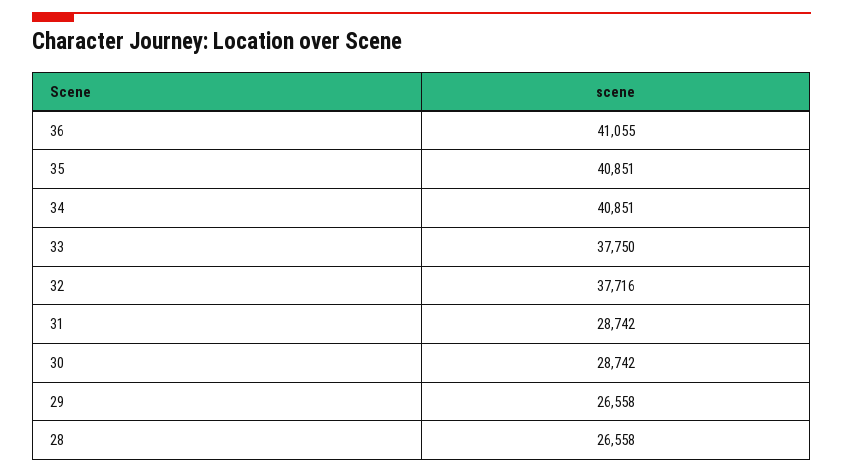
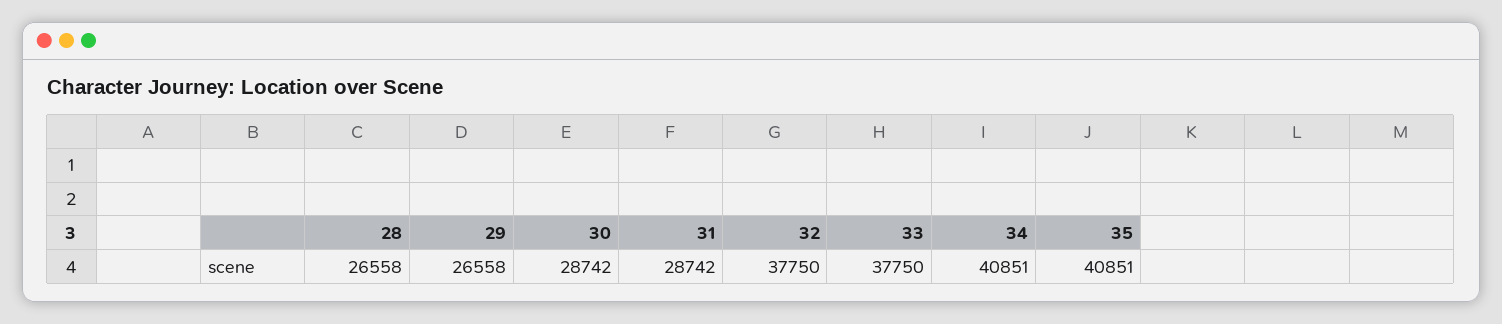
  {
-   "36": 41055,
    "35": 40851,
    "34": 40851,
    "33": 37750,
-   "32": 37716,
+   "32": 37750,
    "31": 28742,
    "30": 28742,
    "29": 26558,
    "28": 26558
  }

